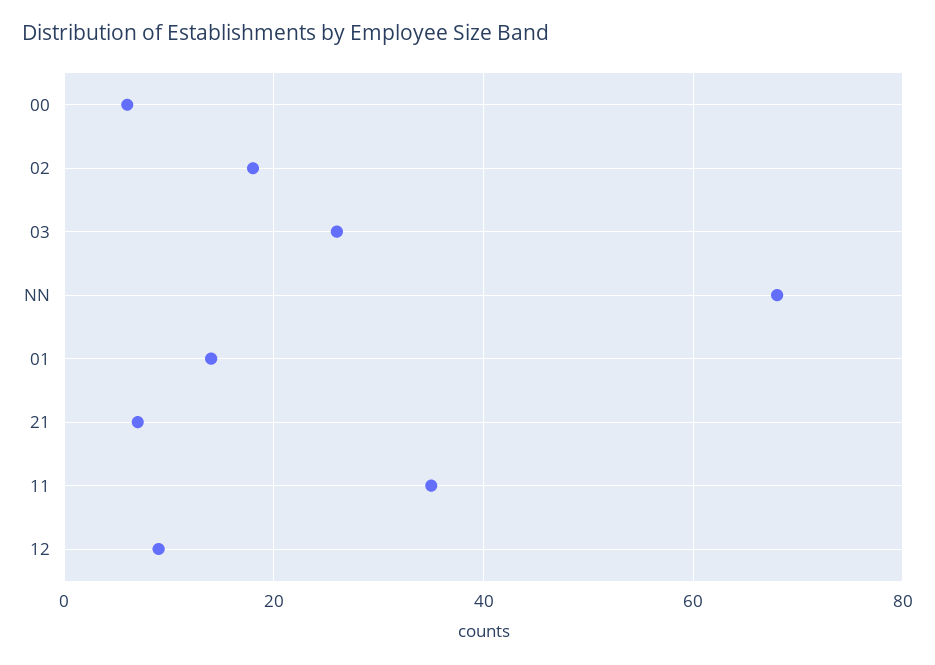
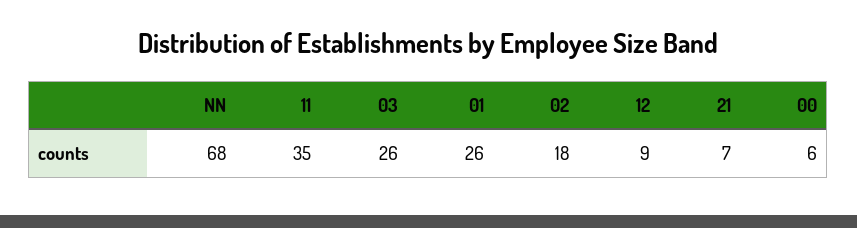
  {
    "00": 6,
    "02": 18,
    "03": 26,
    "NN": 68,
-   "01": 15,
+   "01": 26,
    "21": 7,
    "11": 35,
    "12": 9
  }

